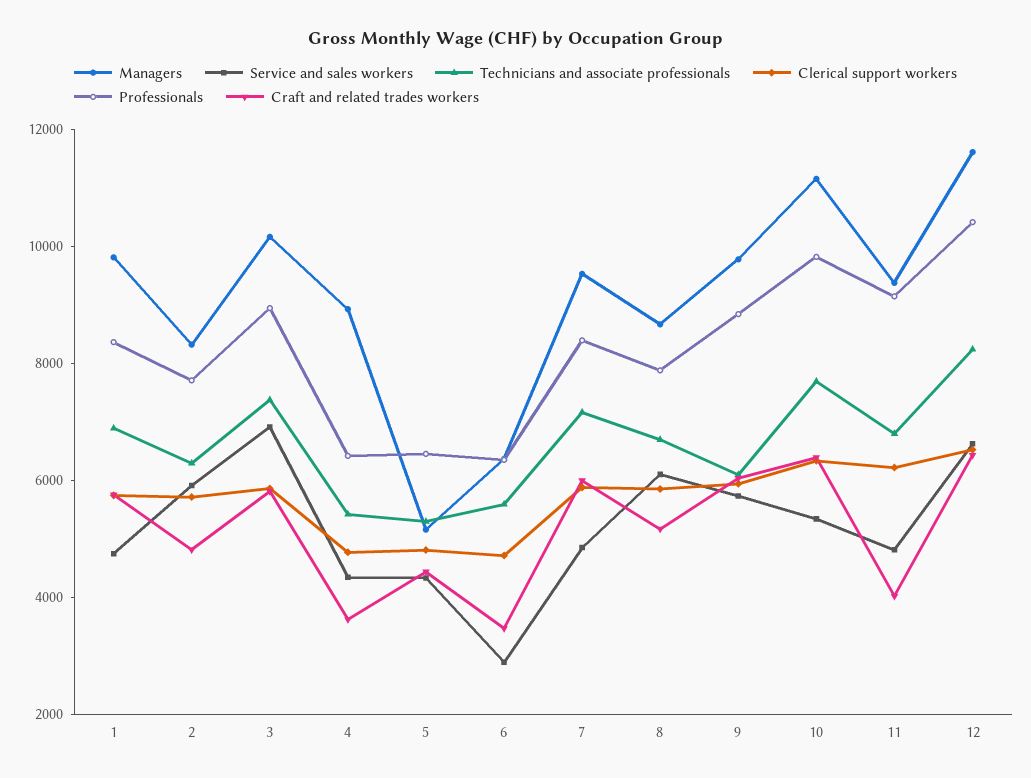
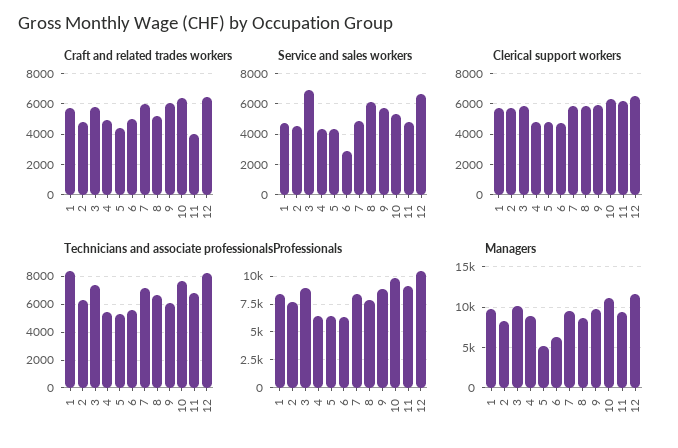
  {
    "Managers": {
      "1": 10000,
      "2": 8500,
      "3": 10000,
      "4": 9000,
      "5": 5000,
      "6": 6500,
      "7": 9500,
      "8": 8500,
      "9": 10000,
      "10": 11000,
      "11": 9500,
      "12": 11500
    },
    "Service and sales workers": {
      "1": 4500,
-     "2": 6000,
+     "2": 4500,
      "3": 7000,
      "4": 4500,
      "5": 4500,
      "6": 3000,
      "7": 5000,
      "8": 6000,
      "9": 5500,
      "10": 5500,
      "11": 5000,
      "12": 6500
    },
    "Technicians and associate professionals": {
-     "1": 7000,
+     "1": 8500,
      "2": 6500,
      "3": 7500,
      "4": 5500,
      "5": 5500,
      "6": 5500,
      "7": 7000,
      "8": 6500,
      "9": 6000,
      "10": 7500,
      "11": 7000,
      "12": 8000
    },
    "Clerical support workers": {
      "1": 5500,
      "2": 5500,
      "3": 6000,
      "4": 5000,
      "5": 5000,
      "6": 4500,
      "7": 6000,
      "8": 6000,
      "9": 6000,
      "10": 6500,
      "11": 6000,
      "12": 6500
    },
    "Professionals": {
      "1": 8500,
      "2": 7500,
      "3": 9000,
      "4": 6500,
      "5": 6500,
      "6": 6500,
      "7": 8500,
      "8": 8000,
      "9": 9000,
      "10": 10000,
      "11": 9000,
      "12": 10500
    },
    "Craft and related trades workers": {
      "1": 6000,
      "2": 5000,
      "3": 6000,
-     "4": 3500,
+     "4": 5000,
      "5": 4500,
-     "6": 3500,
+     "6": 5000,
      "7": 6000,
      "8": 5000,
      "9": 6000,
      "10": 6500,
      "11": 4000,
      "12": 6500
    }
  }

